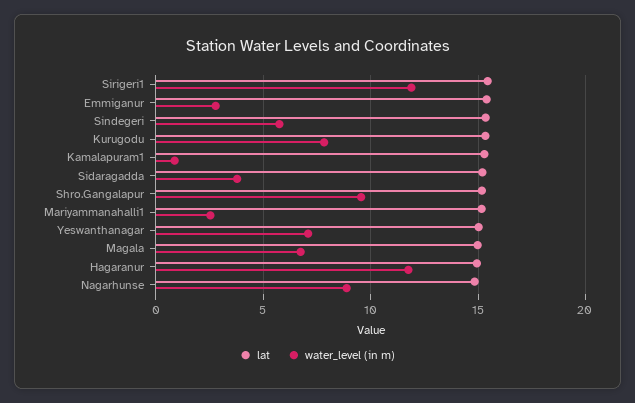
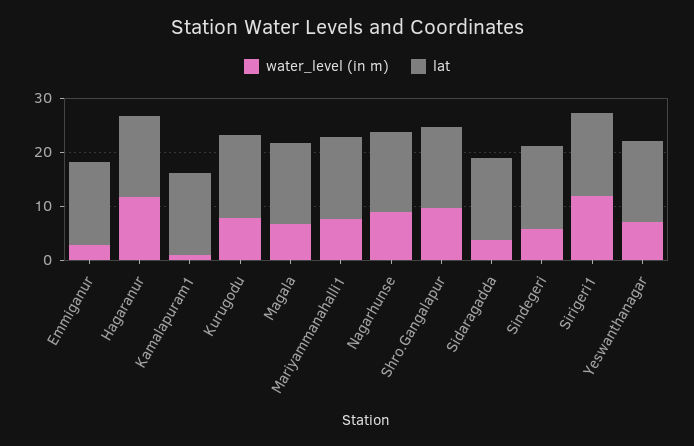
  {
    "lat": {
      "Sirigeri1": 15.5,
      "Emmiganur": 15.5,
      "Sindegeri": 15.5,
      "Kurugodu": 15.5,
      "Kamalapuram1": 15.5,
      "Sidaragadda": 15,
      "Shro.Gangalapur": 15,
      "Mariyammanahalli1": 15,
      "Yeswanthanagar": 15,
      "Magala": 15,
      "Hagaranur": 15,
      "Nagarhunse": 15
    },
    "water_level (in m)": {
      "Sirigeri1": 12,
      "Emmiganur": 3,
      "Sindegeri": 6,
      "Kurugodu": 8,
      "Kamalapuram1": 1,
      "Sidaragadda": 4,
      "Shro.Gangalapur": 9.5,
-     "Mariyammanahalli1": 2.5,
+     "Mariyammanahalli1": 8,
      "Yeswanthanagar": 7,
      "Magala": 7,
      "Hagaranur": 12,
      "Nagarhunse": 9
    }
  }

